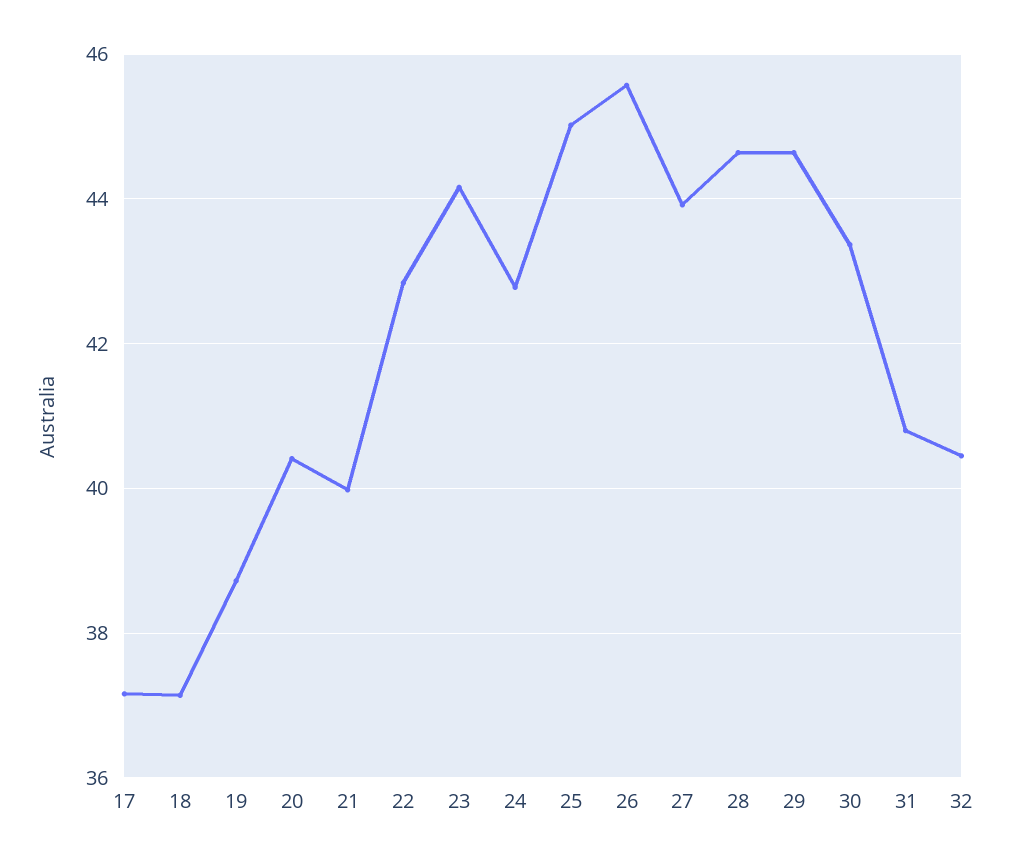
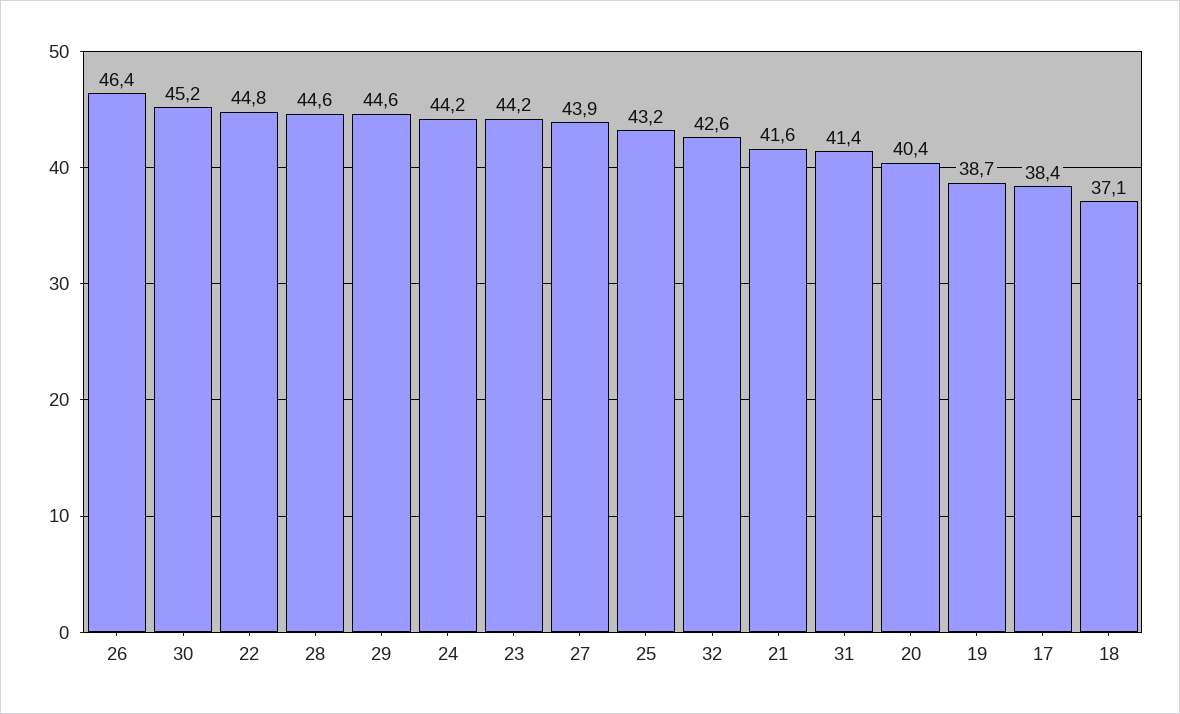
  {
-   "17": 37.2,
+   "17": 38.4,
    "18": 37.1,
    "19": 38.7,
    "20": 40.4,
-   "21": 40,
+   "21": 41.6,
-   "22": 42.8,
+   "22": 44.8,
    "23": 44.2,
-   "24": 42.8,
+   "24": 44.2,
-   "25": 45,
+   "25": 43.2,
-   "26": 45.6,
+   "26": 46.4,
    "27": 43.9,
    "28": 44.6,
    "29": 44.6,
-   "30": 43.4,
+   "30": 45.2,
-   "31": 40.8,
+   "31": 41.4,
-   "32": 40.4
+   "32": 42.6
  }

